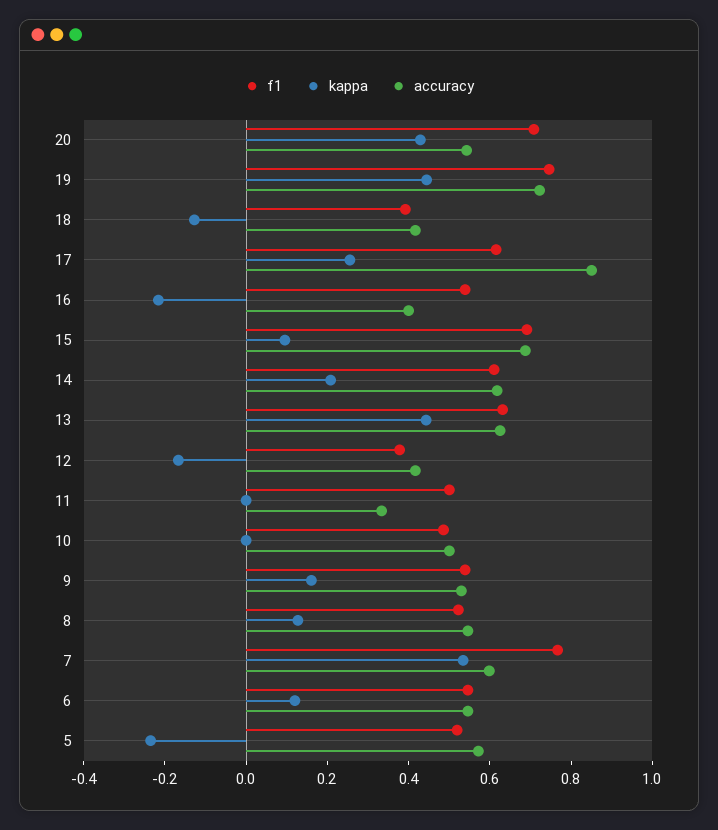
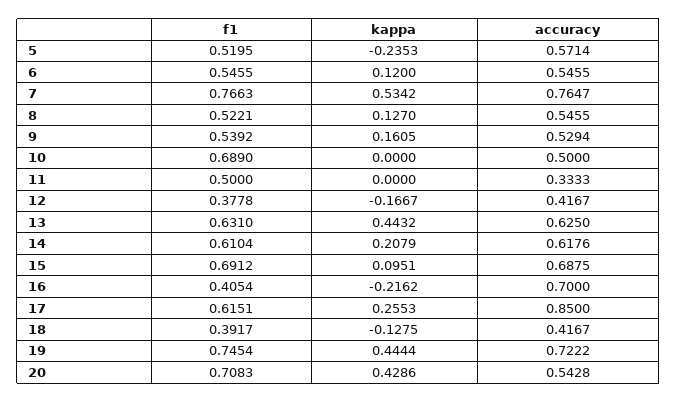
  {
    "f1": {
      "20": 0.7083,
      "19": 0.7454,
      "18": 0.3917,
      "17": 0.6151,
-     "16": 0.55,
+     "16": 0.4054,
      "15": 0.6912,
      "14": 0.6104,
      "13": 0.631,
      "12": 0.3778,
      "11": 0.5,
-     "10": 0.5,
+     "10": 0.689,
      "9": 0.5392,
      "8": 0.5221,
      "7": 0.7663,
      "6": 0.5455,
      "5": 0.5195
    },
    "kappa": {
      "20": 0.4286,
      "19": 0.4444,
      "18": -0.1275,
      "17": 0.2553,
      "16": -0.2162,
      "15": 0.0951,
      "14": 0.2079,
      "13": 0.4432,
      "12": -0.1667,
      "11": 0,
      "10": 0,
      "9": 0.1605,
      "8": 0.127,
      "7": 0.5342,
      "6": 0.12,
      "5": -0.2353
    },
    "accuracy": {
      "20": 0.5428,
      "19": 0.7222,
      "18": 0.4167,
      "17": 0.85,
-     "16": 0.4,
+     "16": 0.7,
      "15": 0.6875,
      "14": 0.6176,
      "13": 0.625,
      "12": 0.4167,
      "11": 0.3333,
      "10": 0.5,
      "9": 0.5294,
      "8": 0.5455,
-     "7": 0.6,
+     "7": 0.7647,
      "6": 0.5455,
      "5": 0.5714
    }
  }

